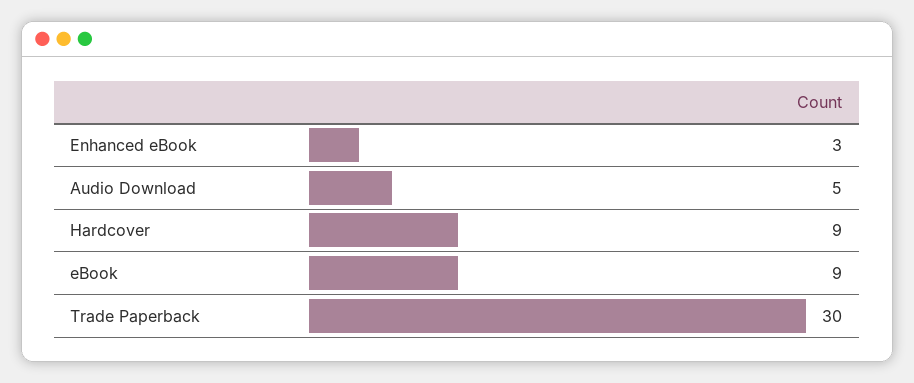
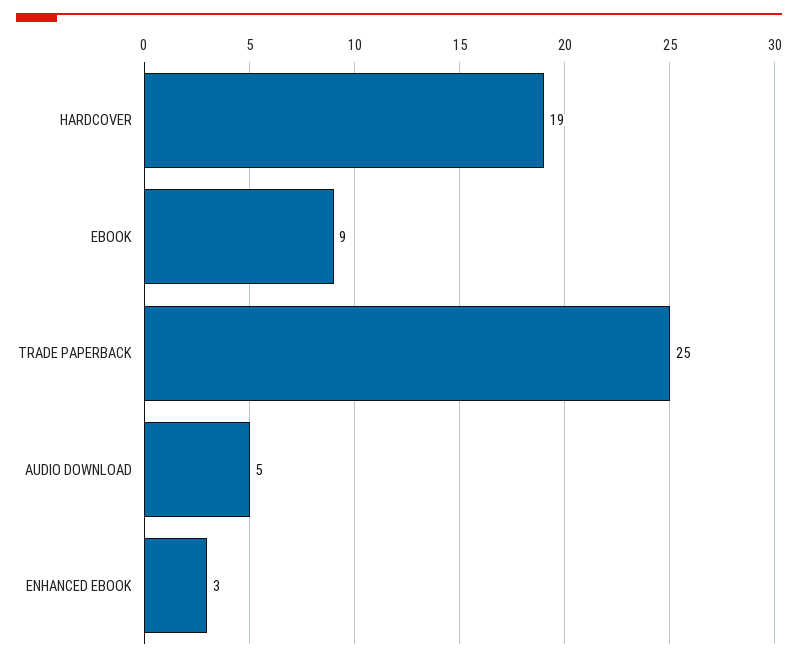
  {
    "Enhanced eBook": 3,
    "Audio Download": 5,
-   "Hardcover": 9,
+   "Hardcover": 19,
    "eBook": 9,
-   "Trade Paperback": 30
+   "Trade Paperback": 25
  }

